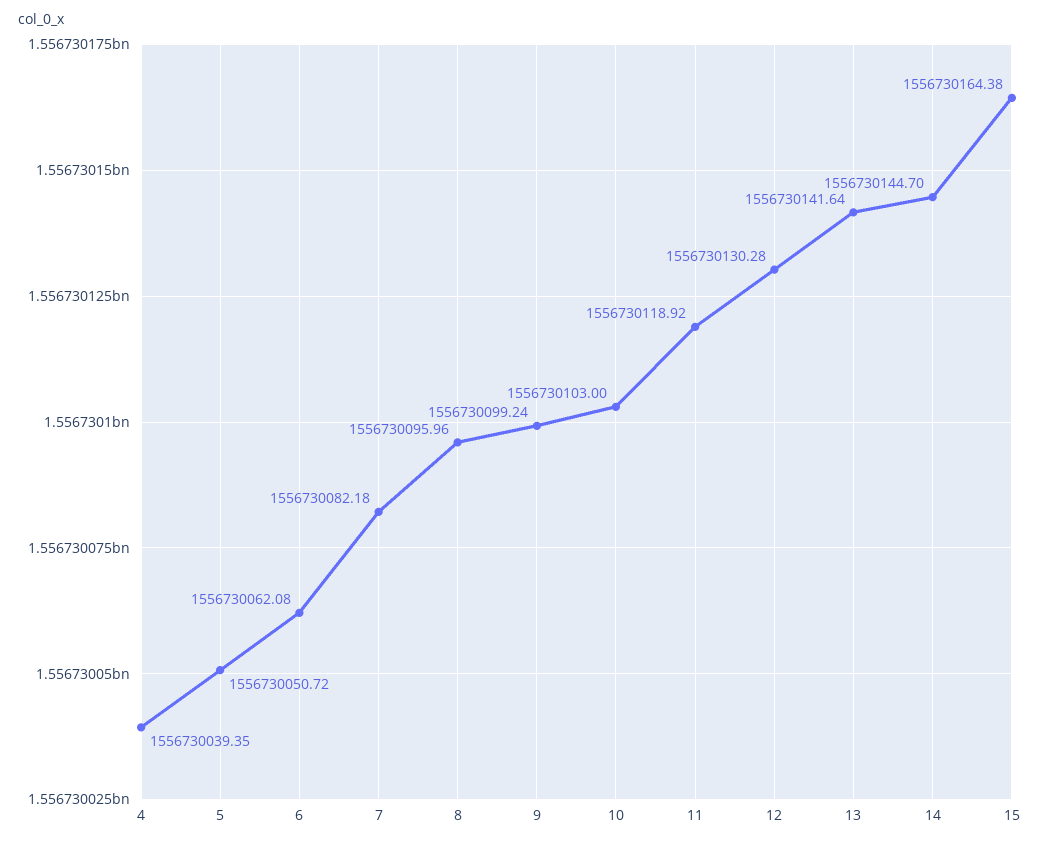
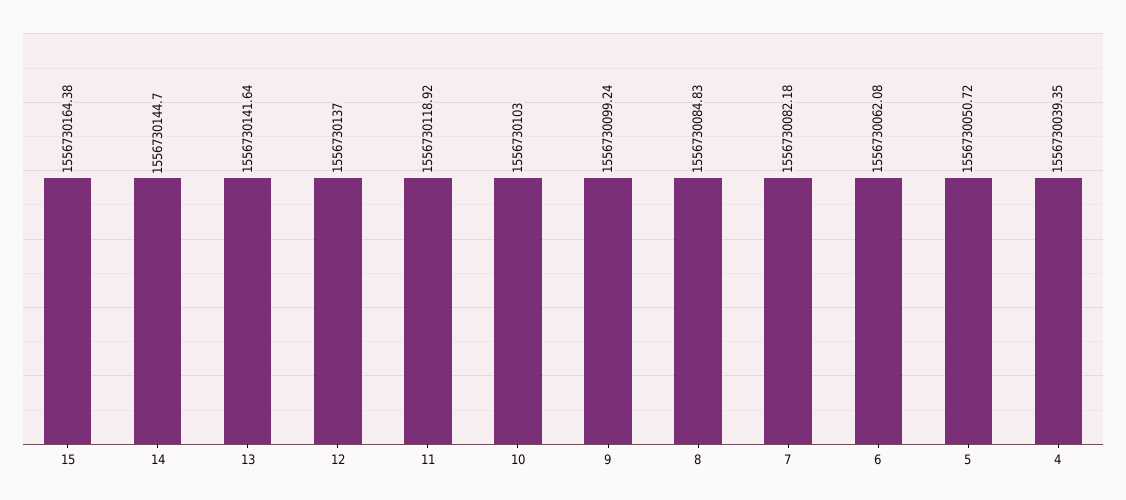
  {
    "4": 1556730039.35,
    "5": 1556730050.72,
    "6": 1556730062.08,
    "7": 1556730082.18,
-   "8": 1556730095.96,
+   "8": 1556730084.83,
    "9": 1556730099.24,
    "10": 1556730103,
    "11": 1556730118.92,
-   "12": 1556730130.28,
+   "12": 1556730137,
    "13": 1556730141.64,
    "14": 1556730144.7,
    "15": 1556730164.38
  }

